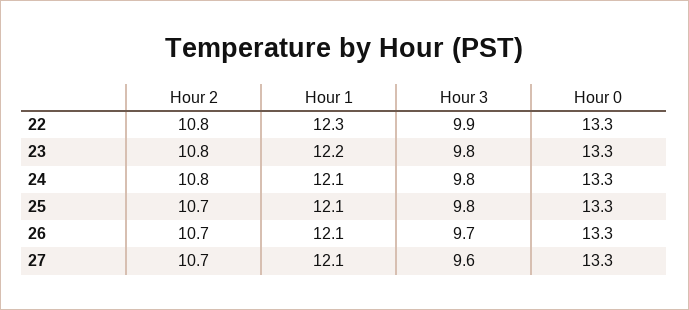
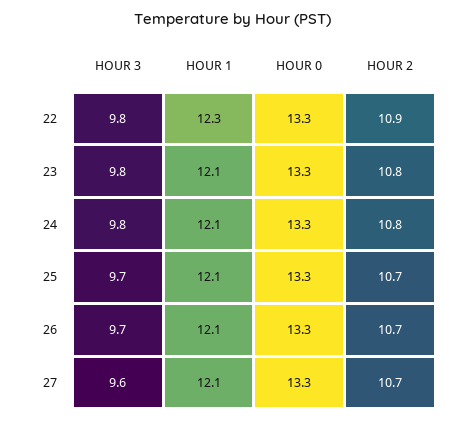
  {
    "Hour 2": {
-     "22": 10.8,
+     "22": 10.9,
      "23": 10.8,
      "24": 10.8,
      "25": 10.7,
      "26": 10.7,
      "27": 10.7
    },
    "Hour 1": {
      "22": 12.3,
-     "23": 12.2,
+     "23": 12.1,
      "24": 12.1,
      "25": 12.1,
      "26": 12.1,
      "27": 12.1
    },
    "Hour 3": {
-     "22": 9.9,
+     "22": 9.8,
      "23": 9.8,
      "24": 9.8,
-     "25": 9.8,
+     "25": 9.7,
      "26": 9.7,
      "27": 9.6
    },
    "Hour 0": {
      "22": 13.3,
      "23": 13.3,
      "24": 13.3,
      "25": 13.3,
      "26": 13.3,
      "27": 13.3
    }
  }

